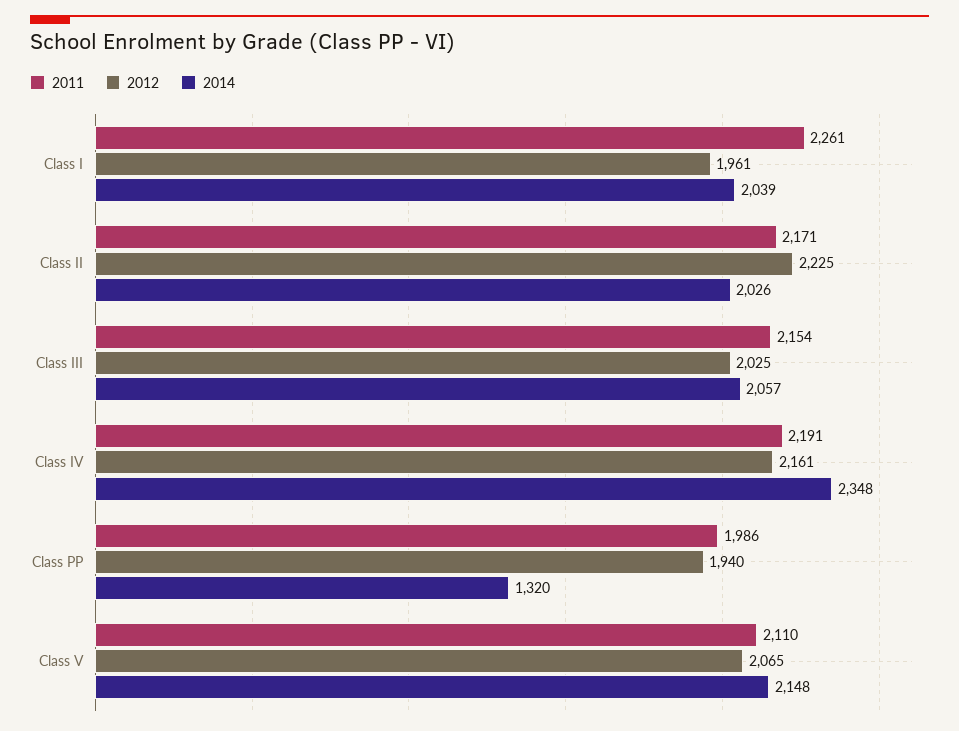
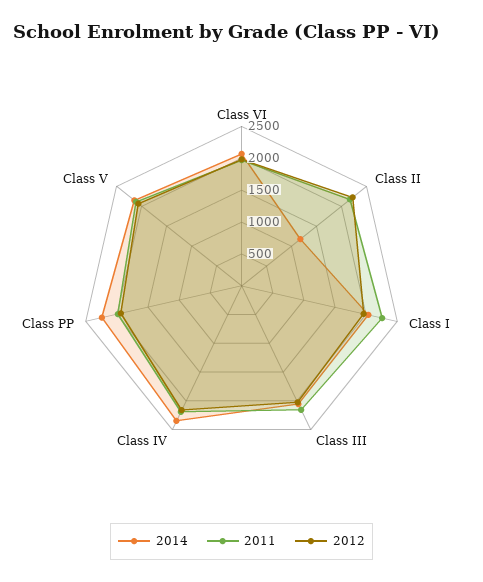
  {
    "2011": {
      "Class I": 2261,
      "Class II": 2171,
      "Class III": 2154,
      "Class IV": 2191,
      "Class PP": 1986,
-     "Class V": 2110
+     "Class V": 2110,
+     "Class VI": 2000
    },
    "2012": {
      "Class I": 1961,
      "Class II": 2225,
      "Class III": 2025,
      "Class IV": 2161,
      "Class PP": 1940,
-     "Class V": 2065
+     "Class V": 2065,
+     "Class VI": 2000
    },
    "2014": {
      "Class I": 2039,
-     "Class II": 2026,
+     "Class II": 1250,
      "Class III": 2057,
      "Class IV": 2348,
-     "Class PP": 1320,
+     "Class PP": 2250,
-     "Class V": 2148
+     "Class V": 2148,
+     "Class VI": 2000
    }
  }

